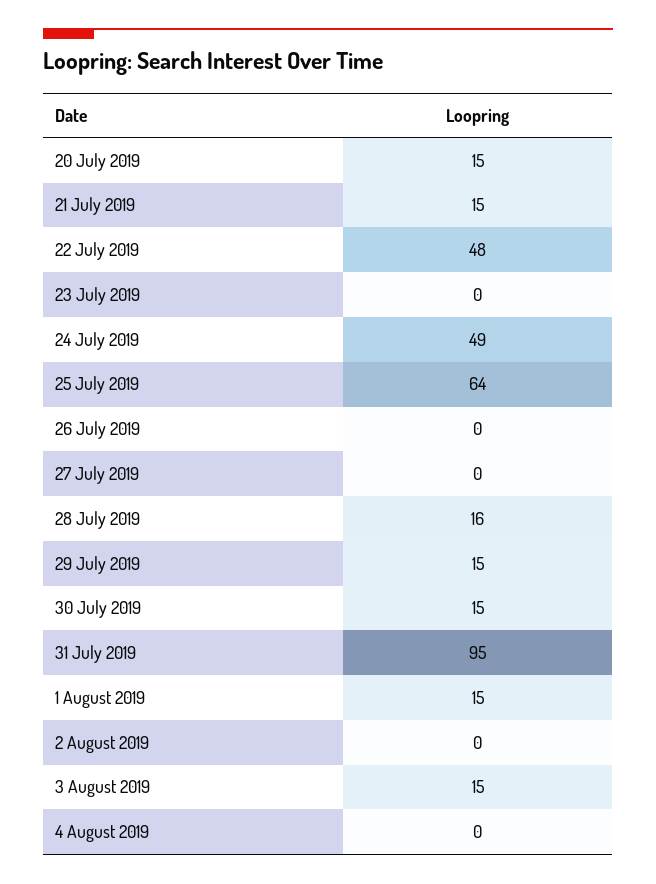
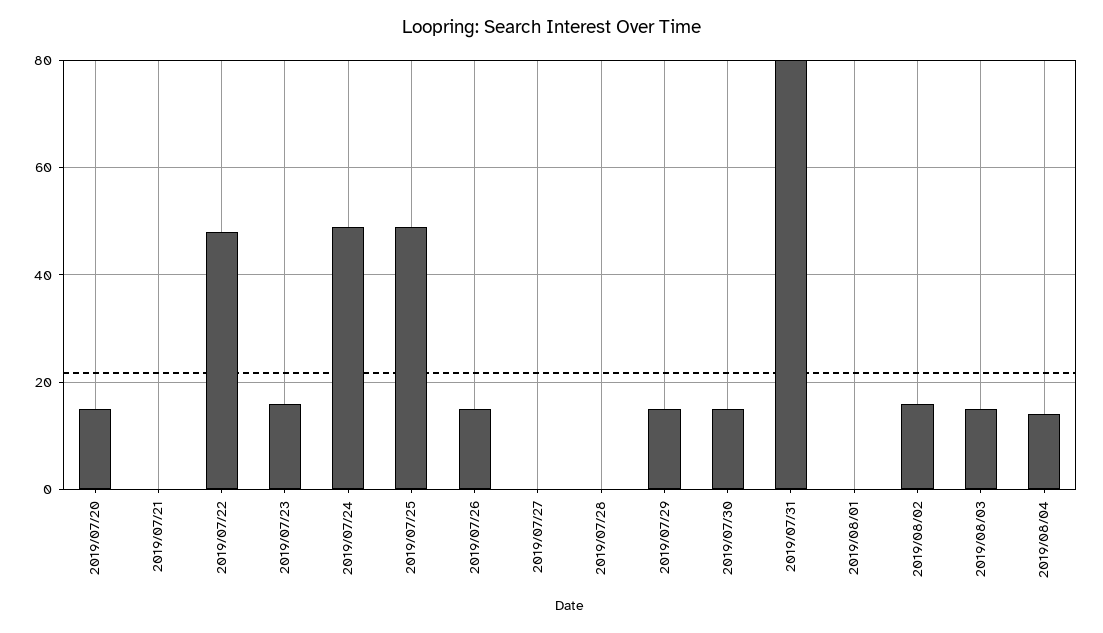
  {
    "20 July 2019": 15,
-   "21 July 2019": 15,
+   "21 July 2019": 0,
    "22 July 2019": 48,
-   "23 July 2019": 0,
+   "23 July 2019": 15,
    "24 July 2019": 49,
-   "25 July 2019": 64,
+   "25 July 2019": 50,
-   "26 July 2019": 0,
+   "26 July 2019": 15,
    "27 July 2019": 0,
-   "28 July 2019": 16,
+   "28 July 2019": 0,
    "29 July 2019": 15,
    "30 July 2019": 15,
-   "31 July 2019": 95,
+   "31 July 2019": 80,
-   "1 August 2019": 15,
+   "1 August 2019": 0,
-   "2 August 2019": 0,
+   "2 August 2019": 15,
    "3 August 2019": 15,
-   "4 August 2019": 0
+   "4 August 2019": 15
  }

